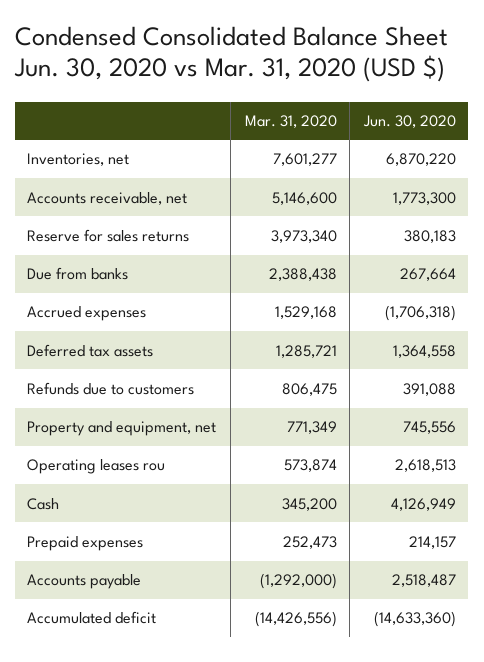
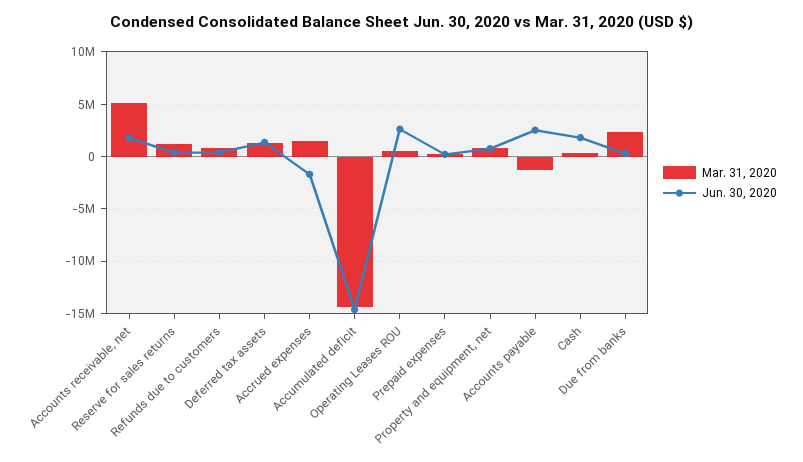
  {
    "Mar. 31, 2020": {
-     "Inventories, net": 7601277,
      "Accounts receivable, net": 5146600,
-     "Reserve for sales returns": 3973340,
+     "Reserve for sales returns": 1000000,
      "Due from banks": 2388438,
      "Accrued expenses": 1529168,
      "Deferred tax assets": 1285721,
      "Refunds due to customers": 806475,
      "Property and equipment, net": 771349,
      "Operating leases rou": 573874,
      "Cash": 345200,
      "Prepaid expenses": 252473,
      "Accounts payable": -1292000,
      "Accumulated deficit": -14426556
    },
    "Jun. 30, 2020": {
-     "Inventories, net": 6870220,
      "Accounts receivable, net": 1773300,
      "Reserve for sales returns": 380183,
      "Due from banks": 267664,
      "Accrued expenses": -1706318,
      "Deferred tax assets": 1364558,
      "Refunds due to customers": 391088,
      "Property and equipment, net": 745556,
      "Operating leases rou": 2618513,
-     "Cash": 4126949,
+     "Cash": 2000000,
      "Prepaid expenses": 214157,
      "Accounts payable": 2518487,
      "Accumulated deficit": -14633360
    }
  }

